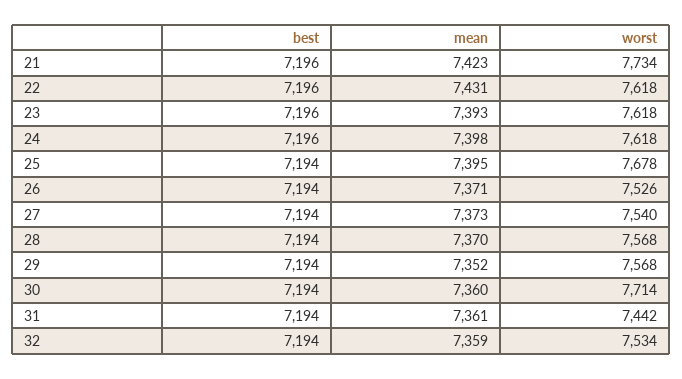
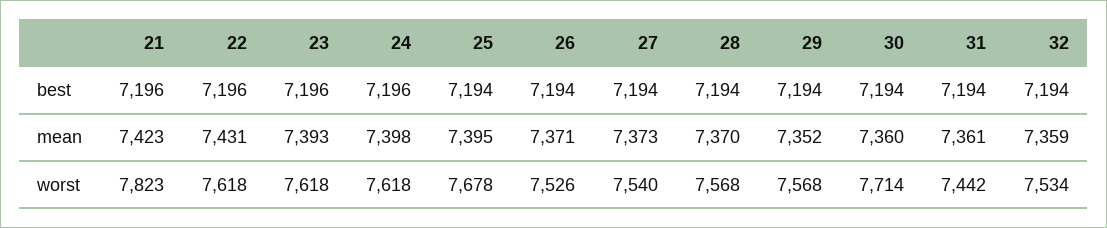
  {
    "best": {
      "21": 7196,
      "22": 7196,
      "23": 7196,
      "24": 7196,
      "25": 7194,
      "26": 7194,
      "27": 7194,
      "28": 7194,
      "29": 7194,
      "30": 7194,
      "31": 7194,
      "32": 7194
    },
    "mean": {
      "21": 7423,
      "22": 7431,
      "23": 7393,
      "24": 7398,
      "25": 7395,
      "26": 7371,
      "27": 7373,
      "28": 7370,
      "29": 7352,
      "30": 7360,
      "31": 7361,
      "32": 7359
    },
    "worst": {
-     "21": 7734,
+     "21": 7823,
      "22": 7618,
      "23": 7618,
      "24": 7618,
      "25": 7678,
      "26": 7526,
      "27": 7540,
      "28": 7568,
      "29": 7568,
      "30": 7714,
      "31": 7442,
      "32": 7534
    }
  }

